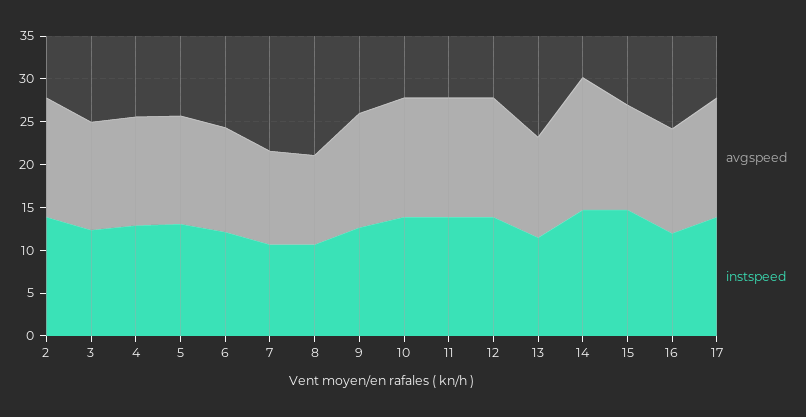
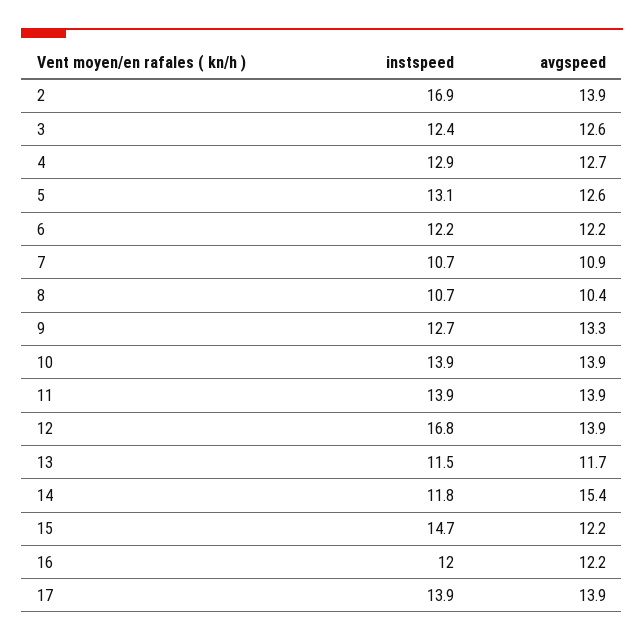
  {
    "avgspeed": {
      "2": 13.9,
      "3": 12.6,
      "4": 12.7,
      "5": 12.6,
      "6": 12.2,
      "7": 10.9,
      "8": 10.4,
      "9": 13.3,
      "10": 13.9,
      "11": 13.9,
      "12": 13.9,
      "13": 11.7,
      "14": 15.4,
      "15": 12.2,
      "16": 12.2,
      "17": 13.9
    },
    "instspeed": {
-     "2": 14,
+     "2": 16.9,
      "3": 12.4,
      "4": 12.9,
      "5": 13.1,
      "6": 12.2,
      "7": 10.7,
      "8": 10.7,
      "9": 12.7,
      "10": 13.9,
      "11": 13.9,
-     "12": 14,
+     "12": 16.8,
      "13": 11.5,
-     "14": 15,
+     "14": 11.8,
      "15": 14.7,
      "16": 12,
      "17": 13.9
    }
  }

